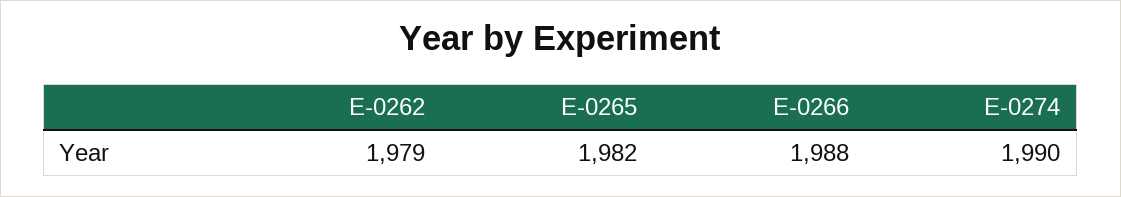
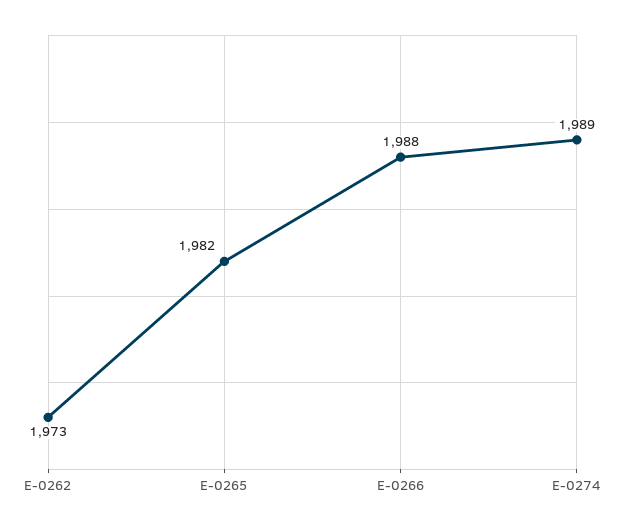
  {
-   "E-0262": 1979,
+   "E-0262": 1973,
    "E-0265": 1982,
    "E-0266": 1988,
-   "E-0274": 1990
+   "E-0274": 1989
  }

